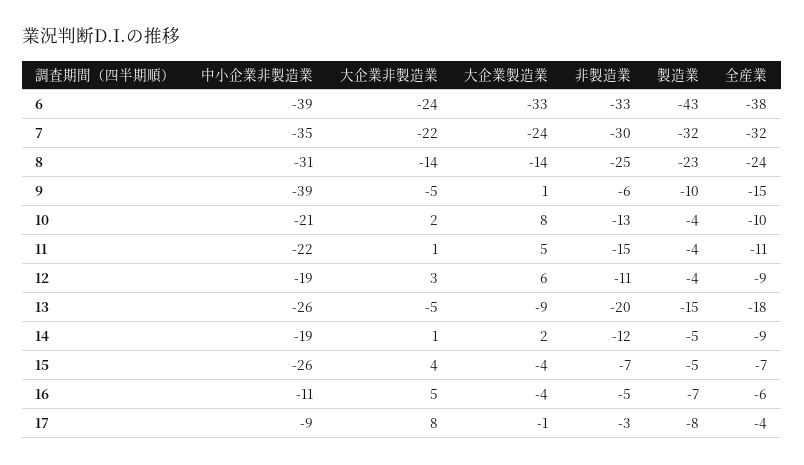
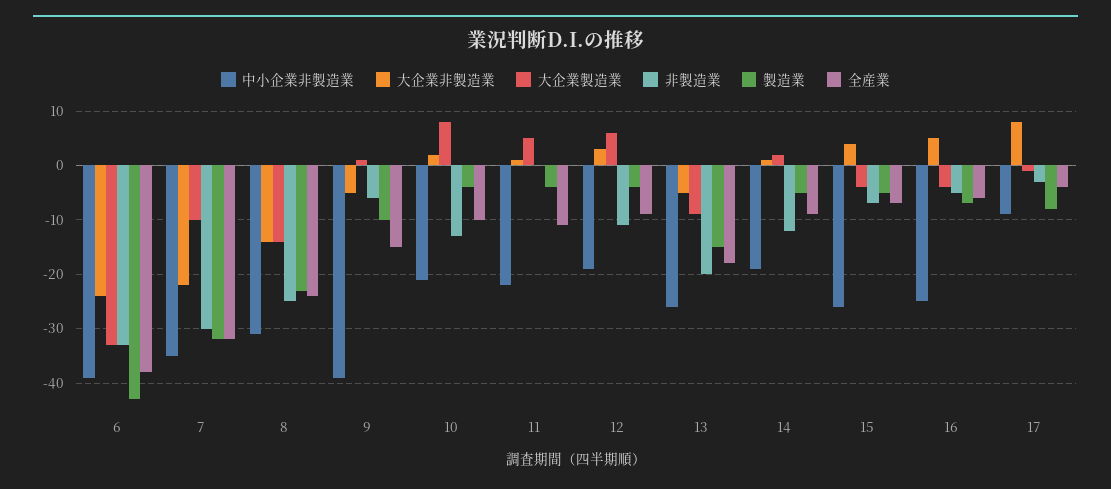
  {
    "中小企業非製造業": {
      "6": -39,
      "7": -35,
      "8": -31,
      "9": -39,
      "10": -21,
      "11": -22,
      "12": -19,
      "13": -26,
      "14": -19,
      "15": -26,
-     "16": -11,
+     "16": -25,
      "17": -9
    },
    "大企業非製造業": {
      "6": -24,
      "7": -22,
      "8": -14,
      "9": -5,
      "10": 2,
      "11": 1,
      "12": 3,
      "13": -5,
      "14": 1,
      "15": 4,
      "16": 5,
      "17": 8
    },
    "大企業製造業": {
      "6": -33,
-     "7": -24,
+     "7": -10,
      "8": -14,
      "9": 1,
      "10": 8,
      "11": 5,
      "12": 6,
      "13": -9,
      "14": 2,
      "15": -4,
      "16": -4,
      "17": -1
    },
    "非製造業": {
      "6": -33,
      "7": -30,
      "8": -25,
      "9": -6,
      "10": -13,
-     "11": -15,
+     "11": 0,
      "12": -11,
      "13": -20,
      "14": -12,
      "15": -7,
      "16": -5,
      "17": -3
    },
    "製造業": {
      "6": -43,
      "7": -32,
      "8": -23,
      "9": -10,
      "10": -4,
      "11": -4,
      "12": -4,
      "13": -15,
      "14": -5,
      "15": -5,
      "16": -7,
      "17": -8
    },
    "全産業": {
      "6": -38,
      "7": -32,
      "8": -24,
      "9": -15,
      "10": -10,
      "11": -11,
      "12": -9,
      "13": -18,
      "14": -9,
      "15": -7,
      "16": -6,
      "17": -4
    }
  }

